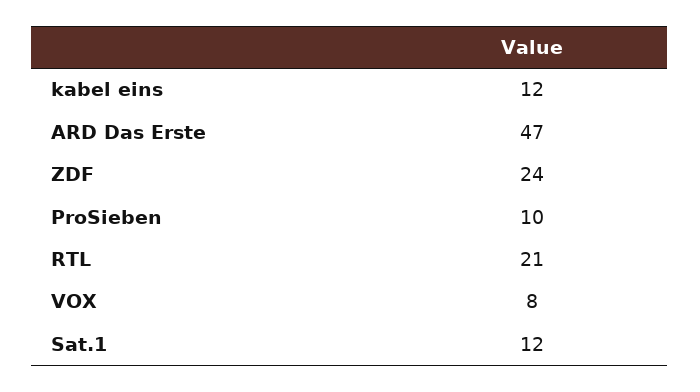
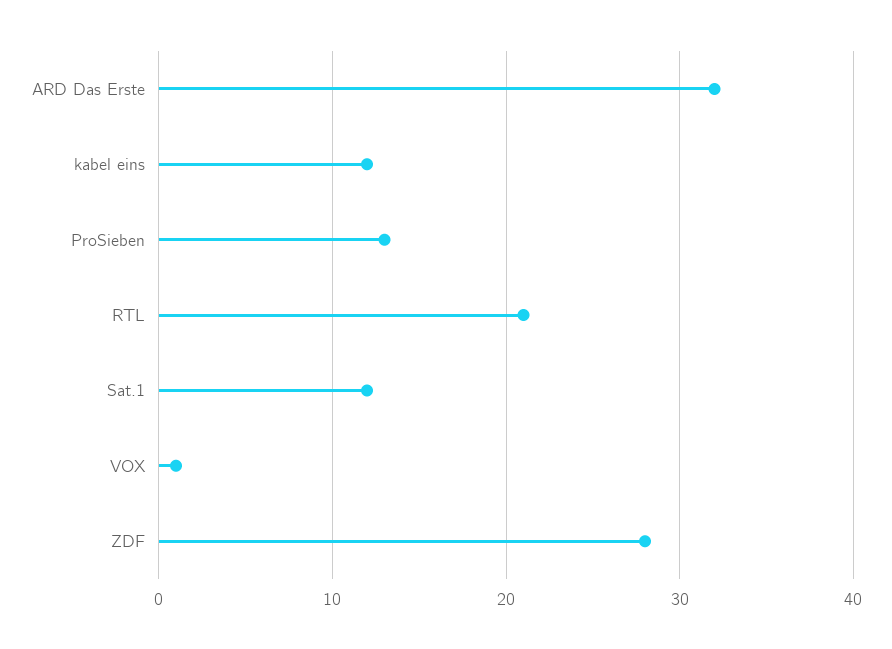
  {
    "kabel eins": 12,
-   "ARD Das Erste": 47,
+   "ARD Das Erste": 32,
-   "ZDF": 24,
+   "ZDF": 28,
-   "ProSieben": 10,
+   "ProSieben": 13,
    "RTL": 21,
-   "VOX": 8,
+   "VOX": 1,
    "Sat.1": 12
  }

